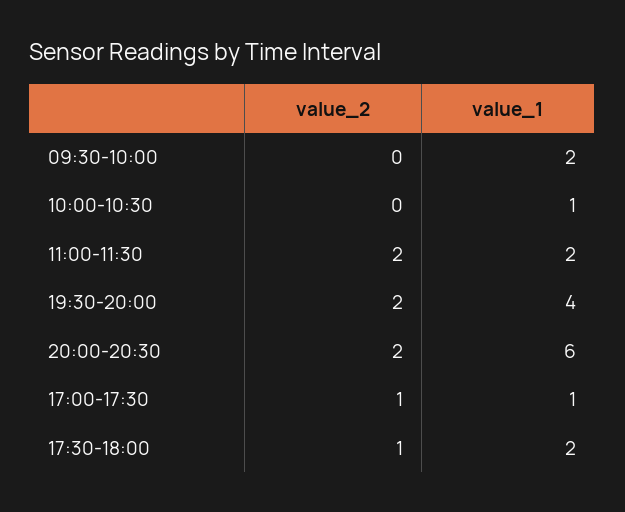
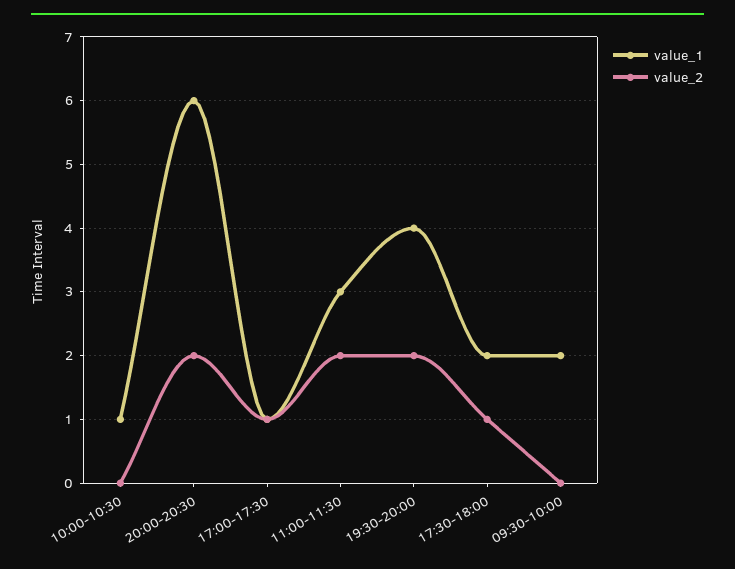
  {
    "value_2": {
      "09:30-10:00": 0,
      "10:00-10:30": 0,
      "11:00-11:30": 2,
      "19:30-20:00": 2,
      "20:00-20:30": 2,
      "17:00-17:30": 1,
      "17:30-18:00": 1
    },
    "value_1": {
      "09:30-10:00": 2,
      "10:00-10:30": 1,
-     "11:00-11:30": 2,
+     "11:00-11:30": 3,
      "19:30-20:00": 4,
      "20:00-20:30": 6,
      "17:00-17:30": 1,
      "17:30-18:00": 2
    }
  }

